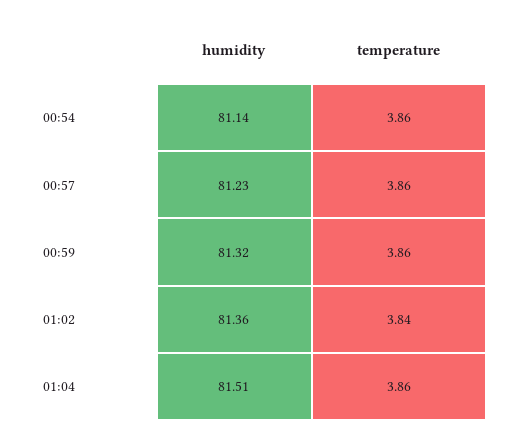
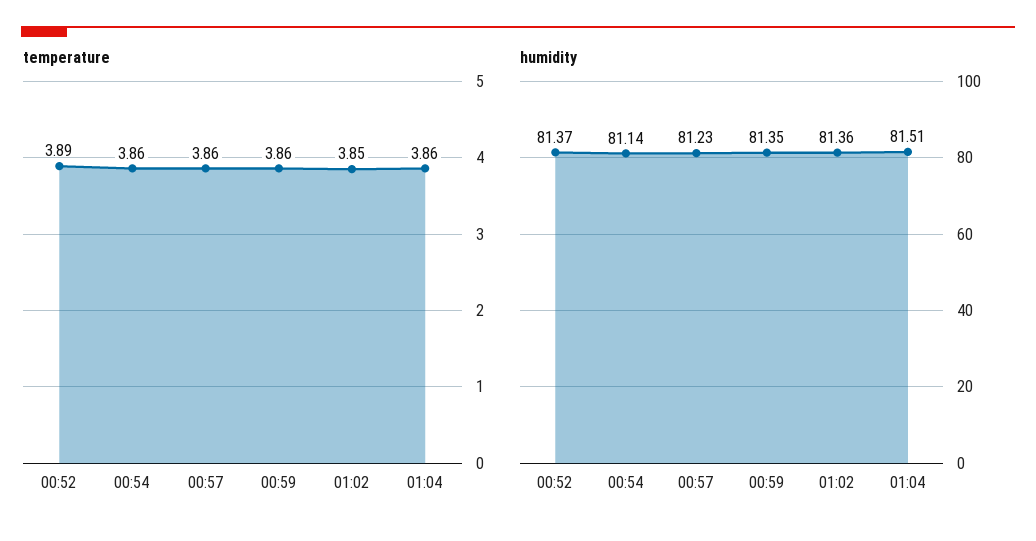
  {
    "humidity": {
      "00:54": 81.14,
      "00:57": 81.23,
-     "00:59": 81.32,
+     "00:59": 81.35,
      "01:02": 81.36,
-     "01:04": 81.51
+     "01:04": 81.51,
+     "00:52": 81.37
    },
    "temperature": {
      "00:54": 3.86,
      "00:57": 3.86,
      "00:59": 3.86,
-     "01:02": 3.84,
+     "01:02": 3.85,
-     "01:04": 3.86
+     "01:04": 3.86,
+     "00:52": 3.89
    }
  }

